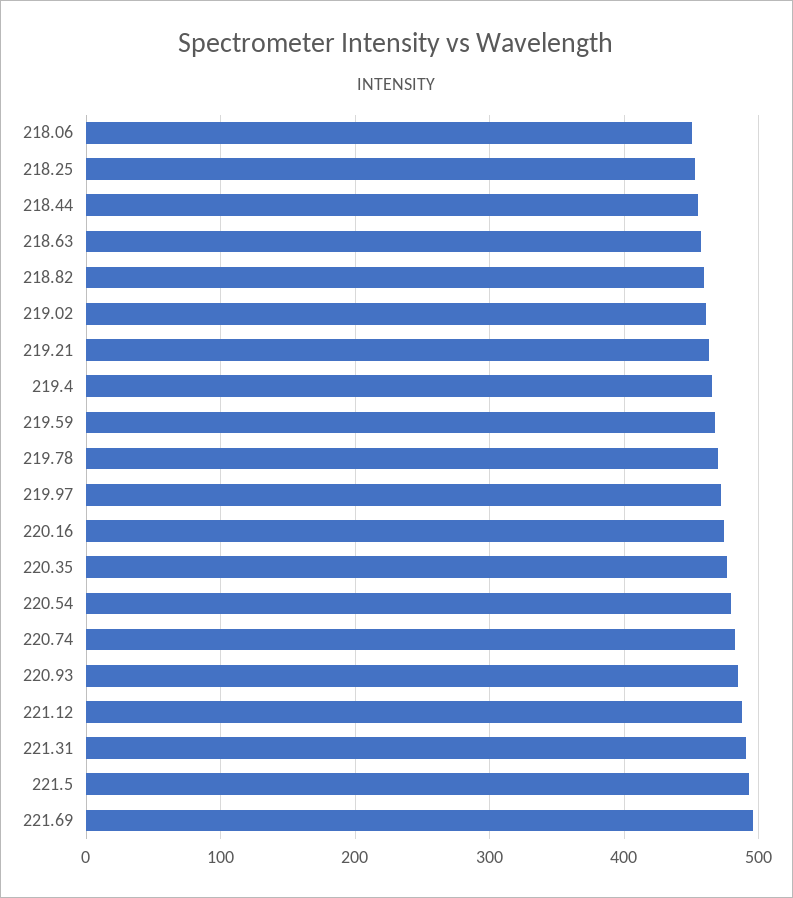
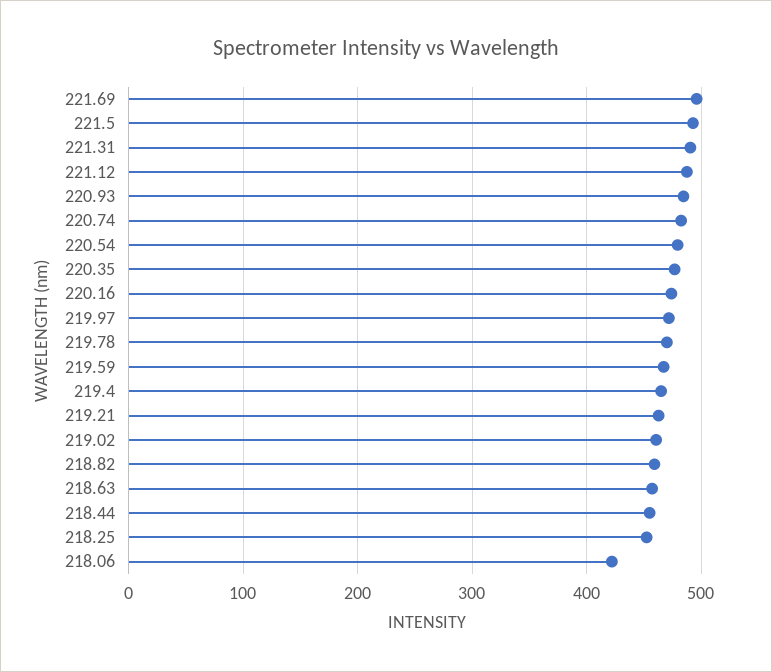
  {
-   "218.06": 450,
+   "218.06": 420,
    "218.25": 450,
    "218.44": 450,
    "218.63": 460,
    "218.82": 460,
    "219.02": 460,
    "219.21": 460,
    "219.4": 460,
    "219.59": 470,
    "219.78": 470,
    "219.97": 470,
    "220.16": 470,
    "220.35": 480,
    "220.54": 480,
    "220.74": 480,
    "220.93": 480,
    "221.12": 490,
    "221.31": 490,
    "221.5": 490,
    "221.69": 500
  }

